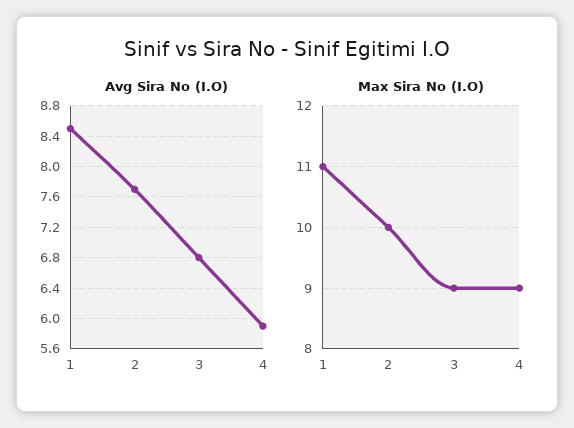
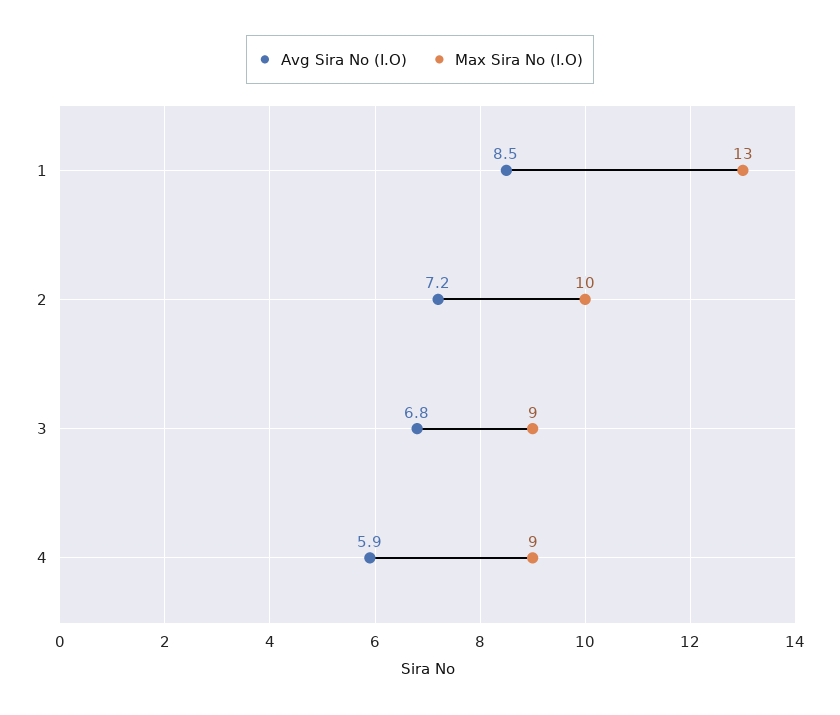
  {
    "Avg Sira No (I.O)": {
      "1": 8.5,
-     "2": 7.7,
+     "2": 7.2,
      "3": 6.8,
      "4": 5.9
    },
    "Max Sira No (I.O)": {
-     "1": 11,
+     "1": 13,
      "2": 10,
      "3": 9,
      "4": 9
    }
  }

